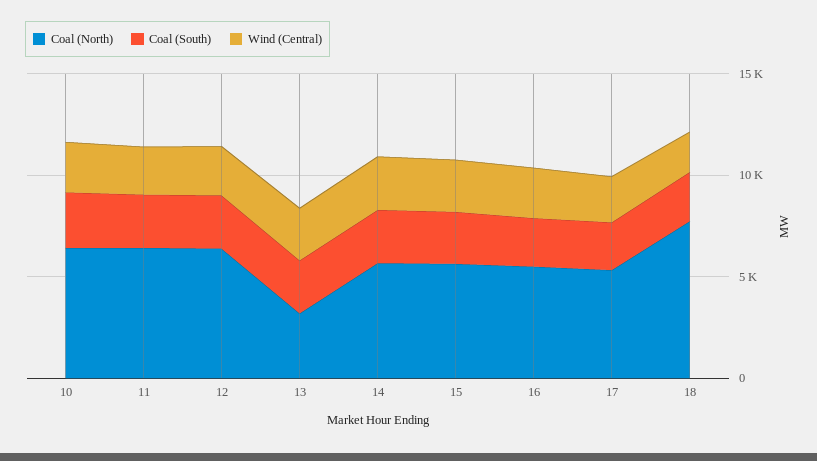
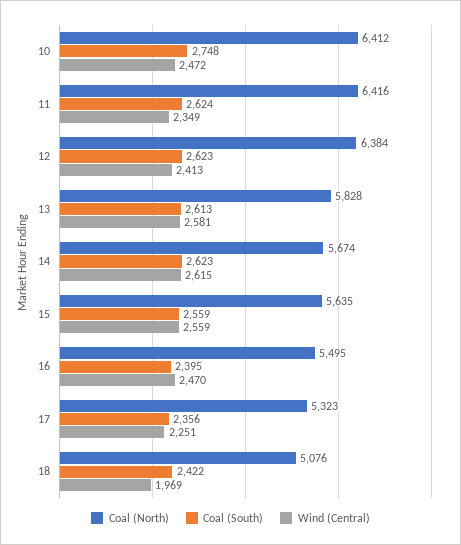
  {
    "Coal (North)": {
      "10": 6412,
      "11": 6416,
      "12": 6384,
-     "13": 3000,
+     "13": 5828,
      "14": 5674,
      "15": 5635,
      "16": 5495,
      "17": 5323,
-     "18": 8000
+     "18": 5076
    },
    "Coal (South)": {
      "10": 2748,
      "11": 2624,
      "12": 2623,
      "13": 2613,
      "14": 2623,
      "15": 2559,
      "16": 2395,
      "17": 2356,
      "18": 2422
    },
    "Wind (Central)": {
      "10": 2472,
      "11": 2349,
      "12": 2413,
      "13": 2581,
      "14": 2615,
      "15": 2559,
      "16": 2470,
      "17": 2251,
      "18": 1969
    }
  }

